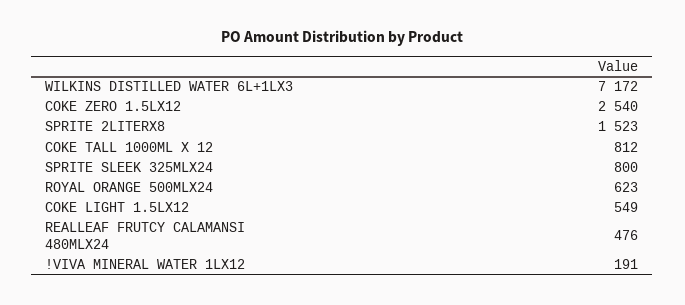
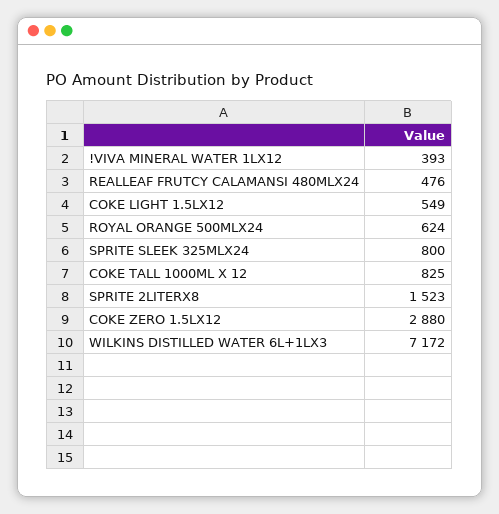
  {
    "WILKINS DISTILLED WATER 6L+1LX3": 7172,
-   "COKE ZERO 1.5LX12": 2540,
+   "COKE ZERO 1.5LX12": 2880,
    "SPRITE 2LITERX8": 1523,
-   "COKE TALL 1000ML X 12": 812,
+   "COKE TALL 1000ML X 12": 825,
    "SPRITE SLEEK 325MLX24": 800,
-   "ROYAL ORANGE 500MLX24": 623,
+   "ROYAL ORANGE 500MLX24": 624,
    "COKE LIGHT 1.5LX12": 549,
    "REALLEAF FRUTCY CALAMANSI 480MLX24": 476,
-   "!VIVA MINERAL WATER 1LX12": 191
+   "!VIVA MINERAL WATER 1LX12": 393
  }

